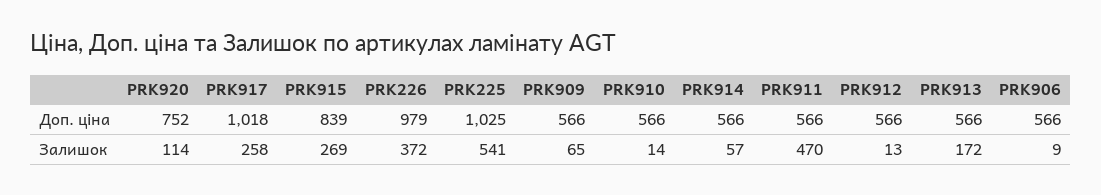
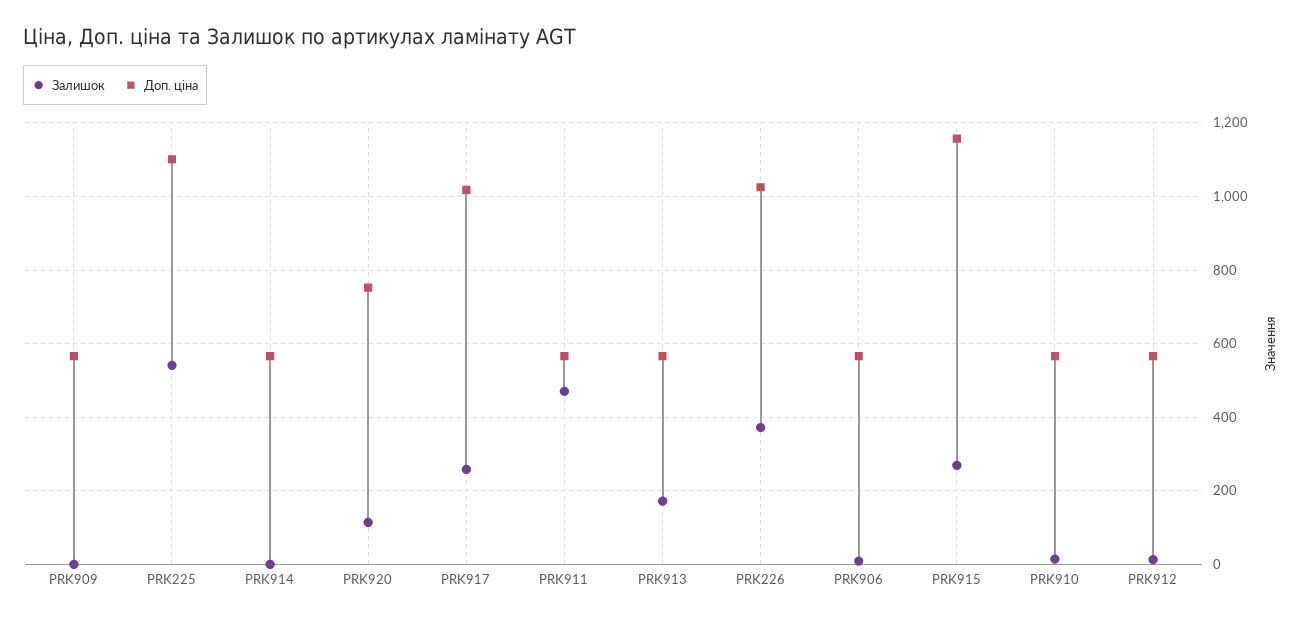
  {
    "Доп. ціна": {
      "PRK920": 752,
      "PRK917": 1018,
-     "PRK915": 839,
+     "PRK915": 1160,
-     "PRK226": 979,
+     "PRK226": 1020,
-     "PRK225": 1025,
+     "PRK225": 1100,
      "PRK909": 566,
      "PRK910": 566,
      "PRK914": 566,
      "PRK911": 566,
      "PRK912": 566,
      "PRK913": 566,
      "PRK906": 566
    },
    "Залишок": {
      "PRK920": 114,
      "PRK917": 258,
      "PRK915": 269,
      "PRK226": 372,
      "PRK225": 541,
-     "PRK909": 65,
+     "PRK909": 0,
      "PRK910": 14,
-     "PRK914": 57,
+     "PRK914": 0,
      "PRK911": 470,
      "PRK912": 13,
      "PRK913": 172,
      "PRK906": 9
    }
  }

